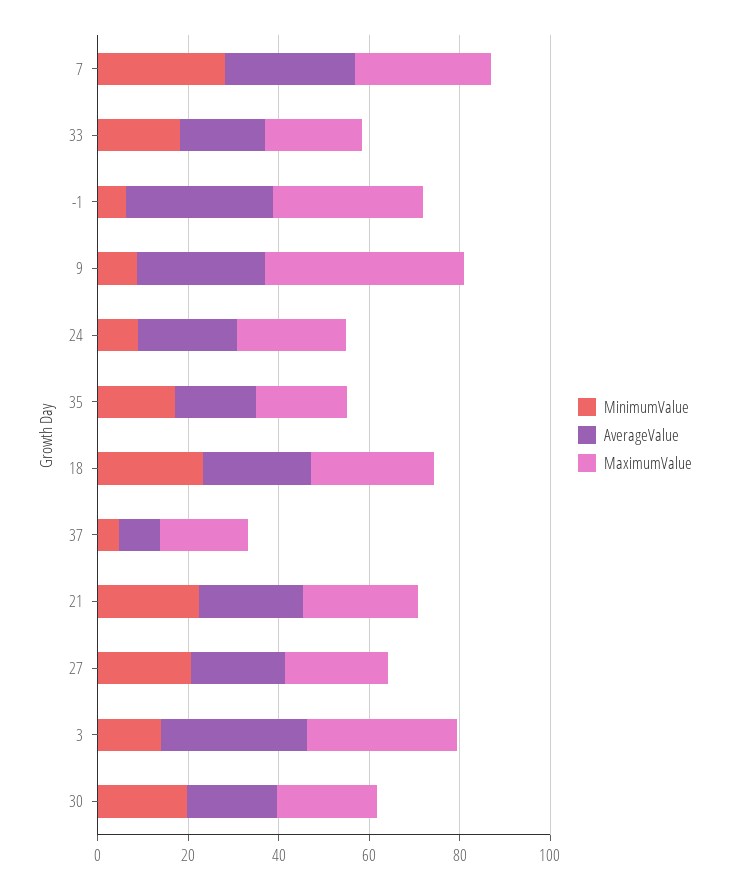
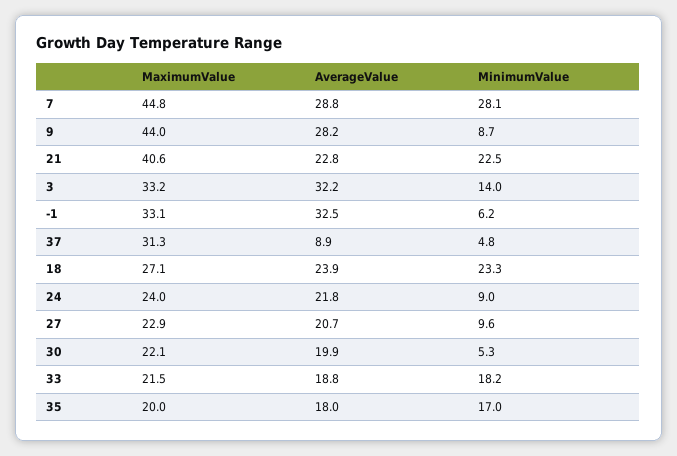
  {
    "MinimumValue": {
      "7": 28.1,
      "33": 18.2,
      "-1": 6.2,
      "9": 8.7,
      "24": 9,
      "35": 17,
      "18": 23.3,
      "37": 4.8,
      "21": 22.5,
-     "27": 20,
+     "27": 9.6,
      "3": 14,
-     "30": 20
+     "30": 5.3
    },
    "AverageValue": {
      "7": 28.8,
      "33": 18.8,
      "-1": 32.5,
      "9": 28.2,
      "24": 21.8,
      "35": 18,
      "18": 23.9,
      "37": 8.9,
      "21": 22.8,
      "27": 20.7,
      "3": 32.2,
      "30": 19.9
    },
    "MaximumValue": {
-     "7": 30,
+     "7": 44.8,
      "33": 21.5,
      "-1": 33.1,
      "9": 44,
      "24": 24,
      "35": 20,
      "18": 27.1,
-     "37": 20,
+     "37": 31.3,
-     "21": 25,
+     "21": 40.6,
      "27": 22.9,
      "3": 33.2,
      "30": 22.1
    }
  }

